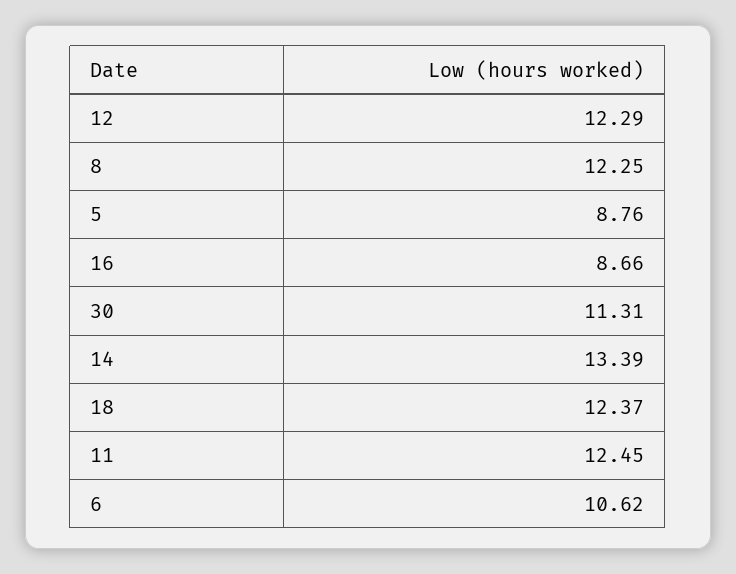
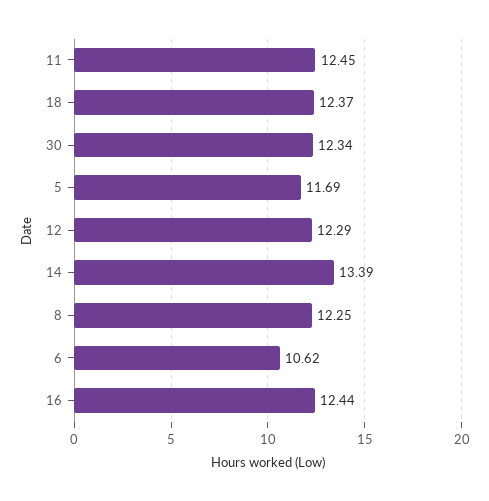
  {
    "12": 12.29,
    "8": 12.25,
-   "5": 8.76,
+   "5": 11.69,
-   "16": 8.66,
+   "16": 12.44,
-   "30": 11.31,
+   "30": 12.34,
    "14": 13.39,
    "18": 12.37,
    "11": 12.45,
    "6": 10.62
  }

